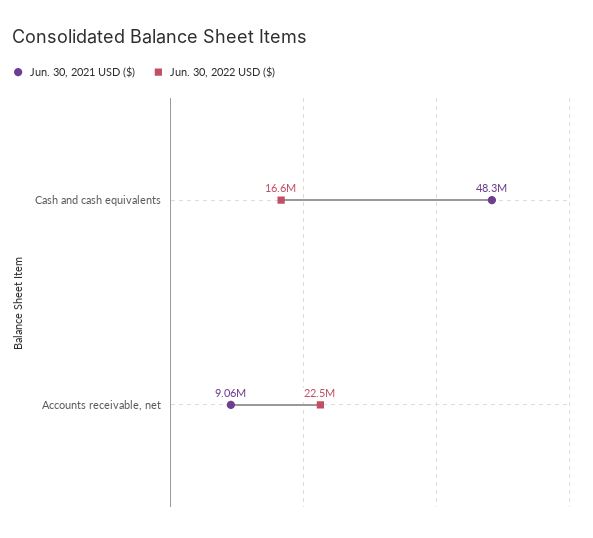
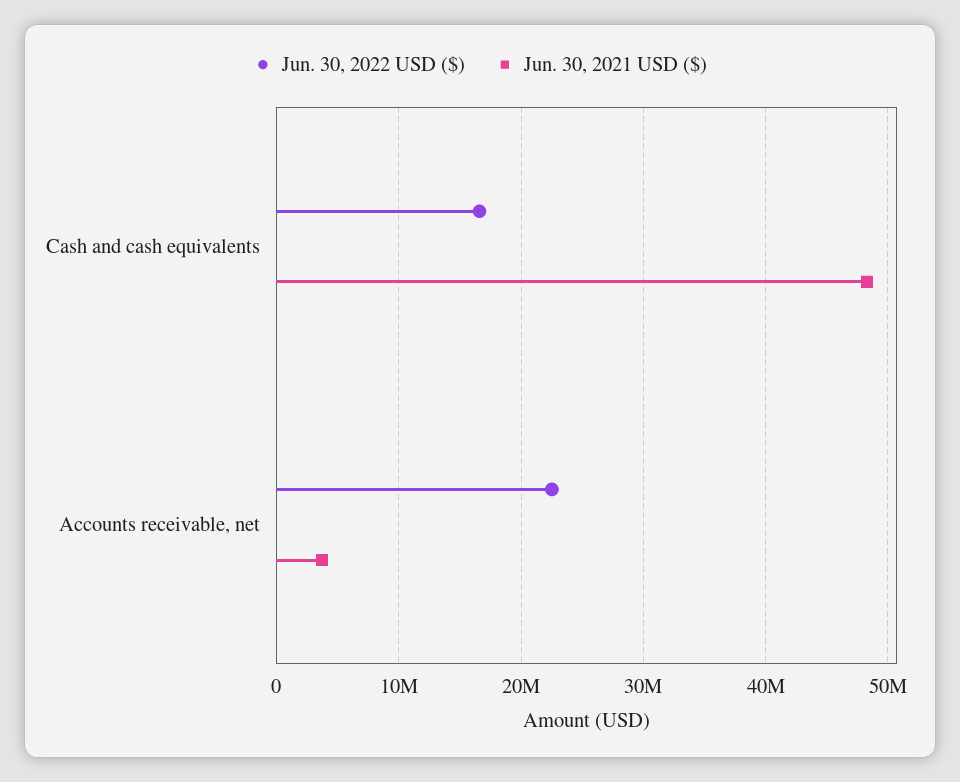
  {
    "Jun. 30, 2021 USD ($)": {
      "Cash and cash equivalents": 48300000,
-     "Accounts receivable, net": 9060000
+     "Accounts receivable, net": 4000000
    },
    "Jun. 30, 2022 USD ($)": {
      "Cash and cash equivalents": 16600000,
      "Accounts receivable, net": 22500000
    }
  }

